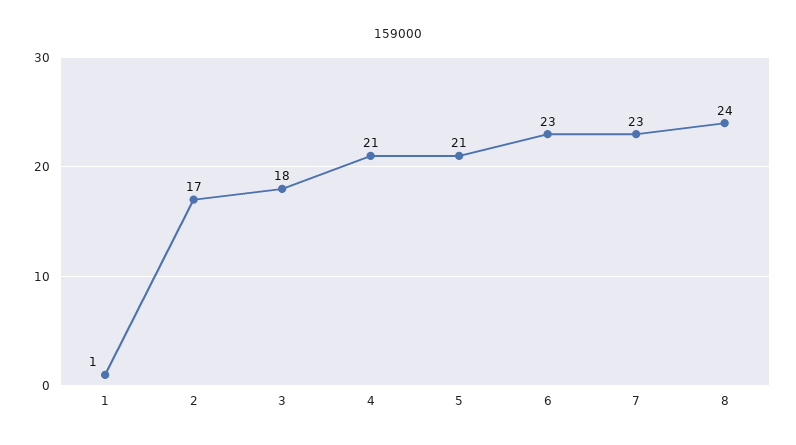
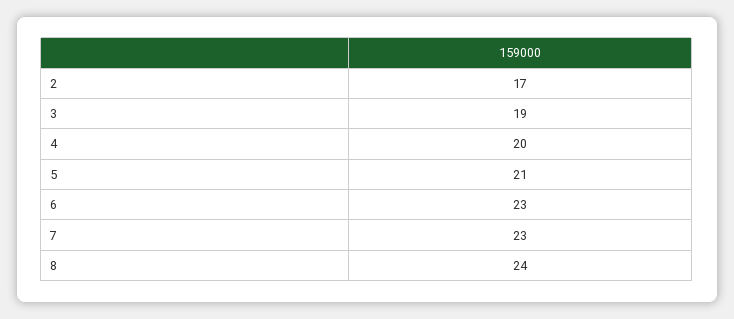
  {
-   "1": 1,
    "2": 17,
-   "3": 18,
+   "3": 19,
-   "4": 21,
+   "4": 20,
    "5": 21,
    "6": 23,
    "7": 23,
    "8": 24
  }

